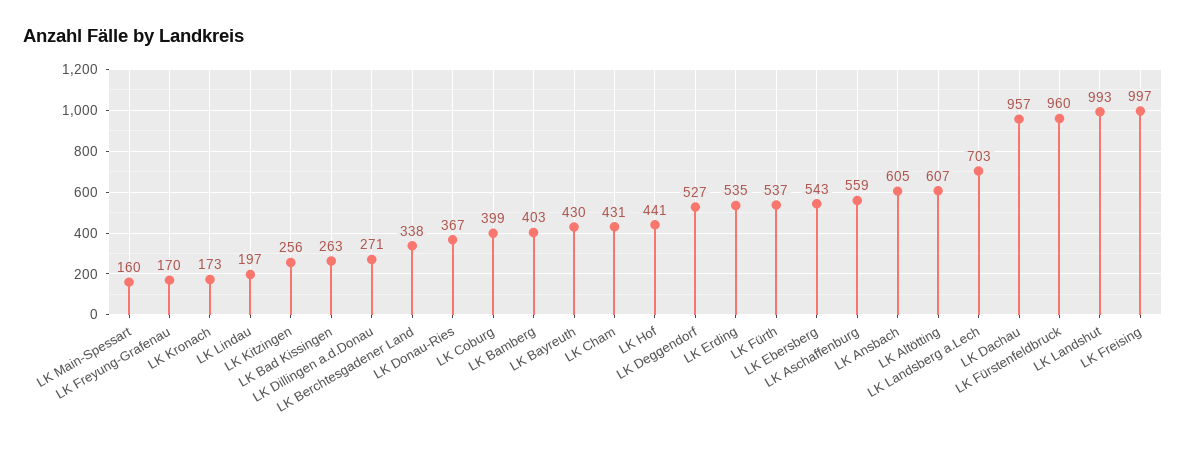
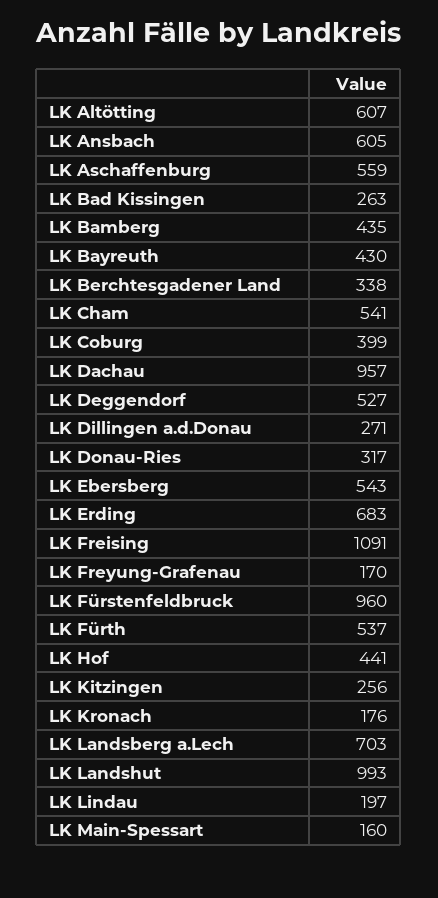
  {
    "LK Main-Spessart": 160,
    "LK Freyung-Grafenau": 170,
-   "LK Kronach": 173,
+   "LK Kronach": 176,
    "LK Lindau": 197,
    "LK Kitzingen": 256,
    "LK Bad Kissingen": 263,
    "LK Dillingen a.d.Donau": 271,
    "LK Berchtesgadener Land": 338,
-   "LK Donau-Ries": 367,
+   "LK Donau-Ries": 317,
    "LK Coburg": 399,
-   "LK Bamberg": 403,
+   "LK Bamberg": 435,
    "LK Bayreuth": 430,
-   "LK Cham": 431,
+   "LK Cham": 541,
    "LK Hof": 441,
    "LK Deggendorf": 527,
-   "LK Erding": 535,
+   "LK Erding": 683,
    "LK Fürth": 537,
    "LK Ebersberg": 543,
    "LK Aschaffenburg": 559,
    "LK Ansbach": 605,
    "LK Altötting": 607,
    "LK Landsberg a.Lech": 703,
    "LK Dachau": 957,
    "LK Fürstenfeldbruck": 960,
    "LK Landshut": 993,
-   "LK Freising": 997
+   "LK Freising": 1091
  }

